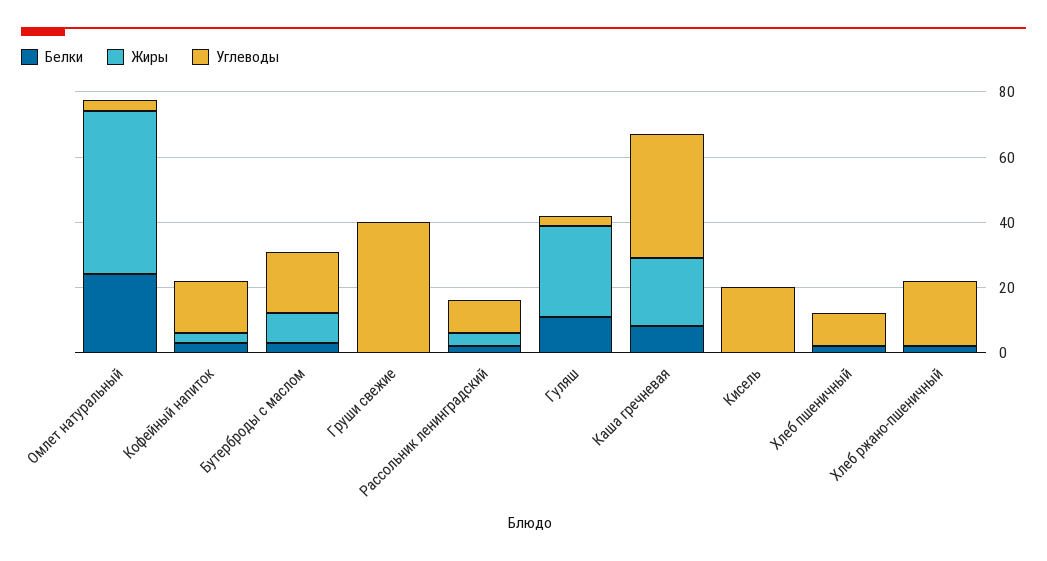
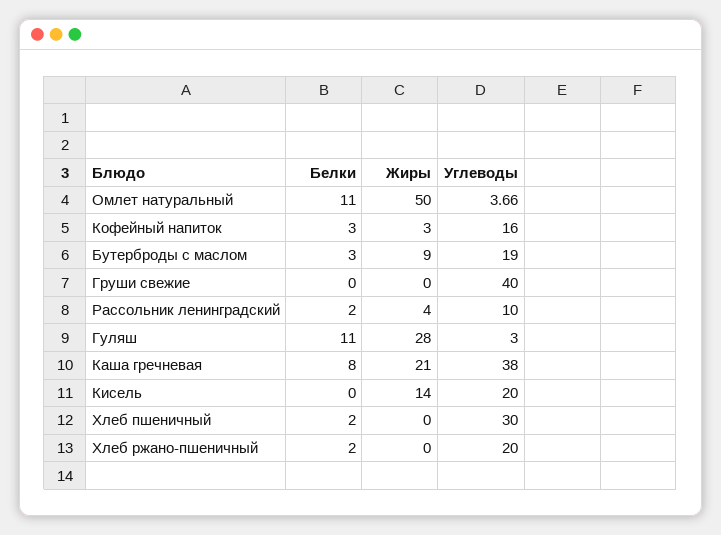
  {
    "Белки": {
-     "Омлет натуральный": 25,
+     "Омлет натуральный": 11,
      "Кофейный напиток": 3,
      "Бутерброды с маслом": 3,
      "Груши свежие": 0,
      "Рассольник ленинградский": 2,
      "Гуляш": 11,
      "Каша гречневая": 8,
      "Кисель": 0,
      "Хлеб пшеничный": 2,
      "Хлеб ржано-пшеничный": 2
    },
    "Жиры": {
      "Омлет натуральный": 50,
      "Кофейный напиток": 3,
      "Бутерброды с маслом": 9,
      "Груши свежие": 0,
      "Рассольник ленинградский": 4,
      "Гуляш": 28,
      "Каша гречневая": 21,
-     "Кисель": 0,
+     "Кисель": 14,
      "Хлеб пшеничный": 0,
      "Хлеб ржано-пшеничный": 0
    },
    "Углеводы": {
      "Омлет натуральный": 3.66,
      "Кофейный напиток": 16,
      "Бутерброды с маслом": 19,
      "Груши свежие": 40,
      "Рассольник ленинградский": 10,
      "Гуляш": 3,
      "Каша гречневая": 38,
      "Кисель": 20,
-     "Хлеб пшеничный": 10,
+     "Хлеб пшеничный": 30,
      "Хлеб ржано-пшеничный": 20
    }
  }

